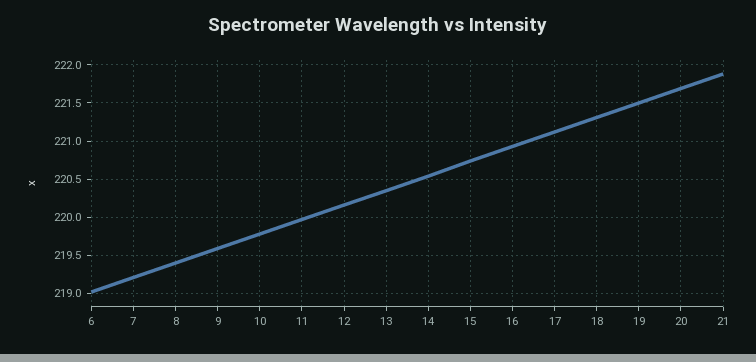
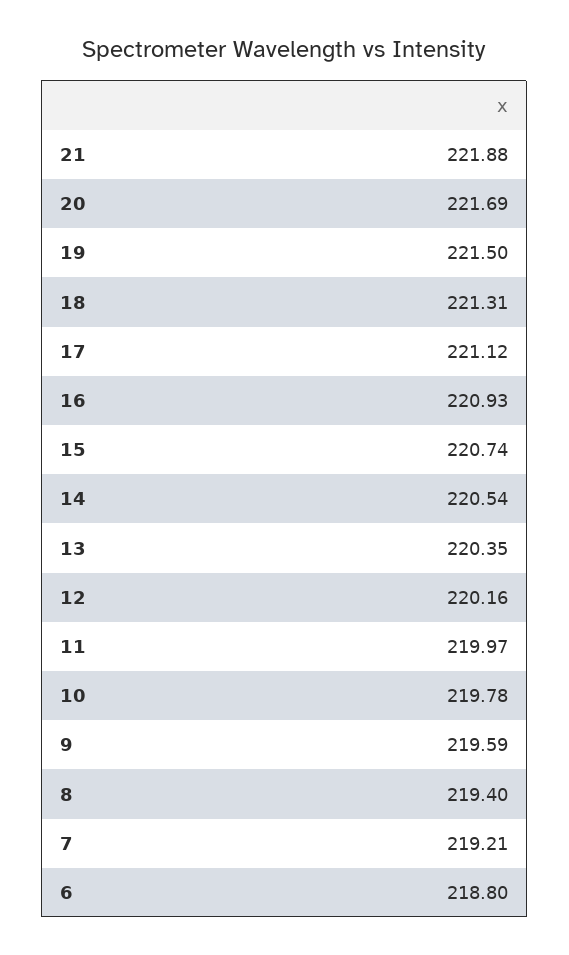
  {
-   "6": 219,
+   "6": 218.8,
    "7": 219.21,
    "8": 219.4,
    "9": 219.59,
    "10": 219.78,
    "11": 219.97,
    "12": 220.16,
    "13": 220.35,
    "14": 220.54,
    "15": 220.74,
    "16": 220.93,
    "17": 221.12,
    "18": 221.31,
    "19": 221.5,
    "20": 221.69,
    "21": 221.88
  }

